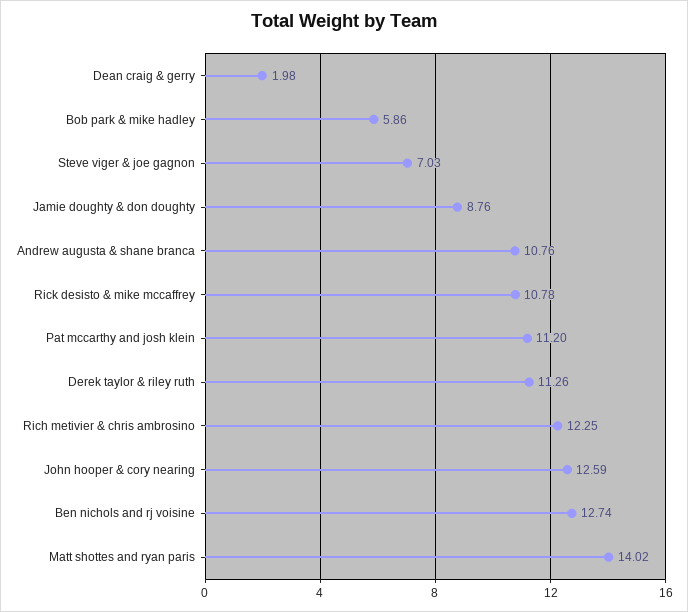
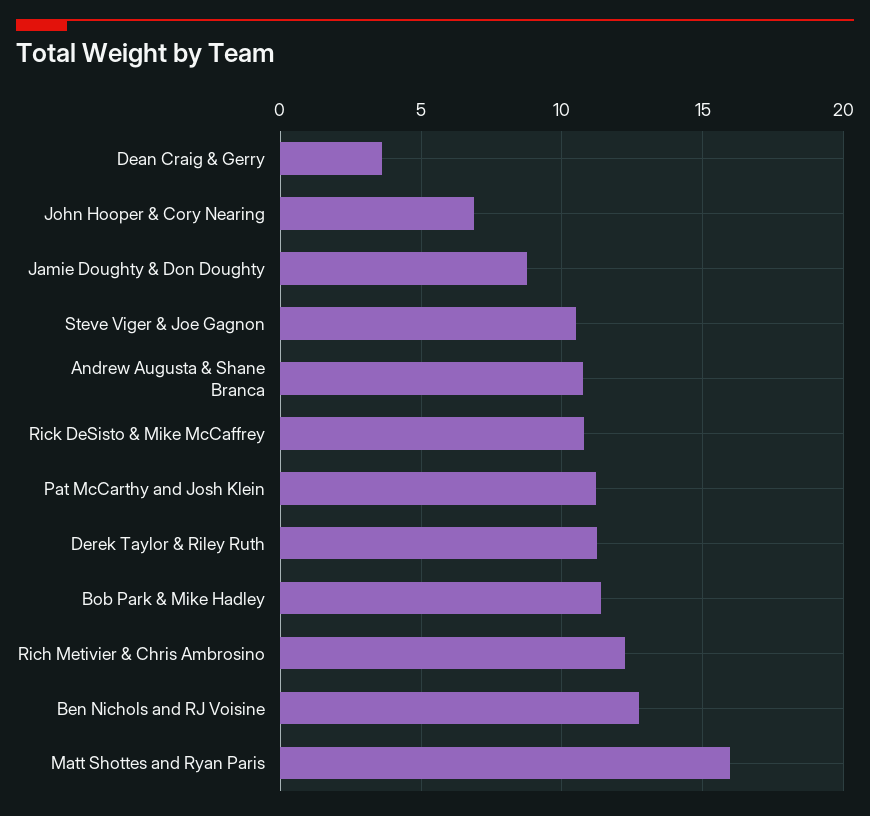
  {
-   "Dean craig & gerry": 1.98,
+   "Dean craig & gerry": 3.5,
-   "Bob park & mike hadley": 5.86,
+   "Bob park & mike hadley": 11.5,
-   "Steve viger & joe gagnon": 7.03,
+   "Steve viger & joe gagnon": 10.5,
    "Jamie doughty & don doughty": 8.76,
    "Andrew augusta & shane branca": 10.76,
    "Rick desisto & mike mccaffrey": 10.78,
    "Pat mccarthy and josh klein": 11.2,
    "Derek taylor & riley ruth": 11.26,
    "Rich metivier & chris ambrosino": 12.25,
-   "John hooper & cory nearing": 12.59,
+   "John hooper & cory nearing": 7,
    "Ben nichols and rj voisine": 12.74,
-   "Matt shottes and ryan paris": 14.02
+   "Matt shottes and ryan paris": 16
  }

